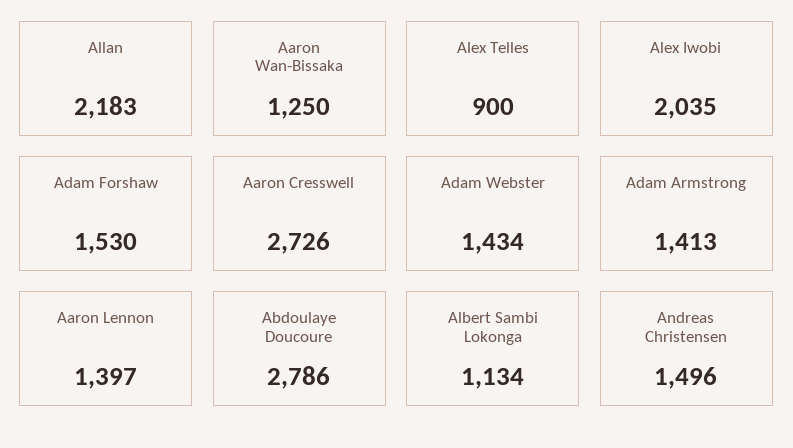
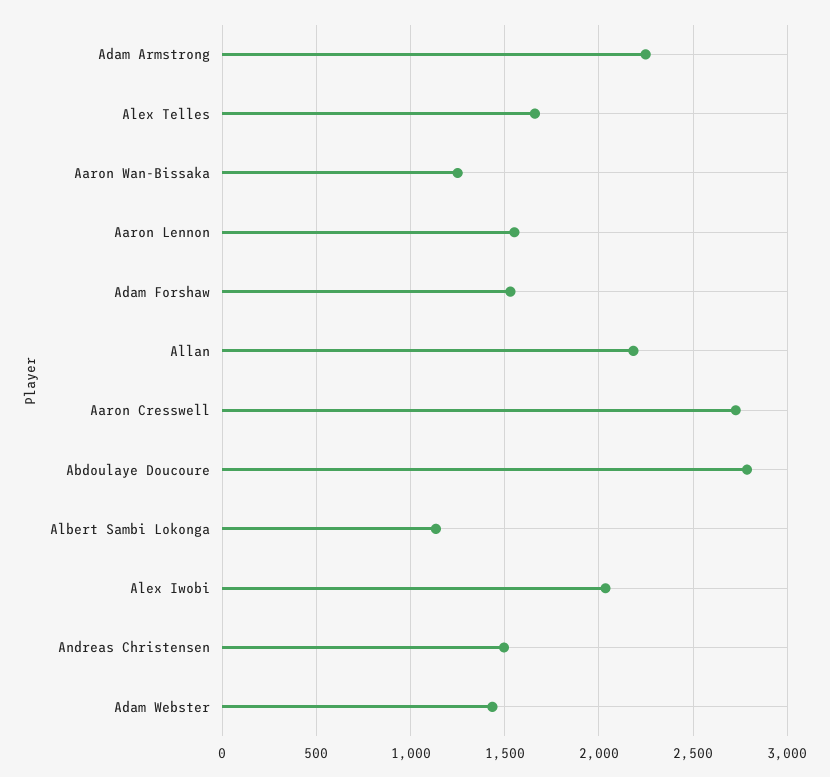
  {
    "Allan": 2183,
    "Aaron Wan-Bissaka": 1250,
-   "Alex Telles": 900,
+   "Alex Telles": 1650,
    "Alex Iwobi": 2035,
    "Adam Forshaw": 1530,
    "Aaron Cresswell": 2726,
    "Adam Webster": 1434,
-   "Adam Armstrong": 1413,
+   "Adam Armstrong": 2250,
-   "Aaron Lennon": 1397,
+   "Aaron Lennon": 1550,
    "Abdoulaye Doucoure": 2786,
    "Albert Sambi Lokonga": 1134,
    "Andreas Christensen": 1496
  }

